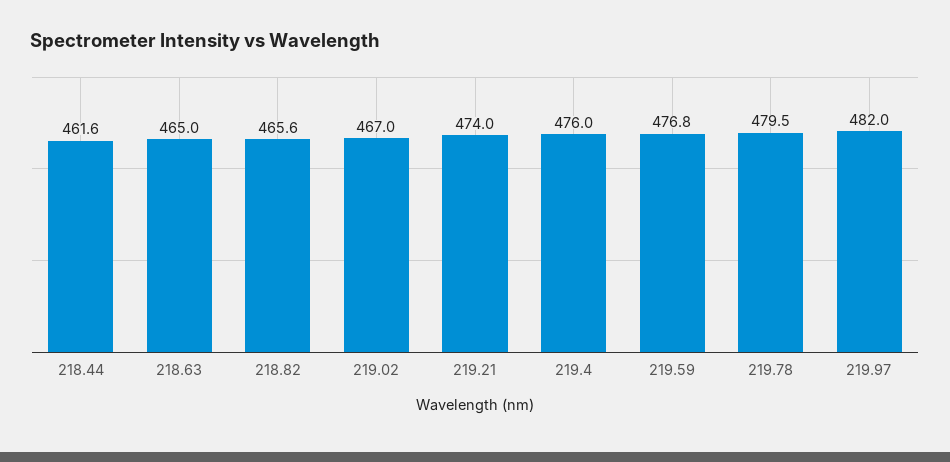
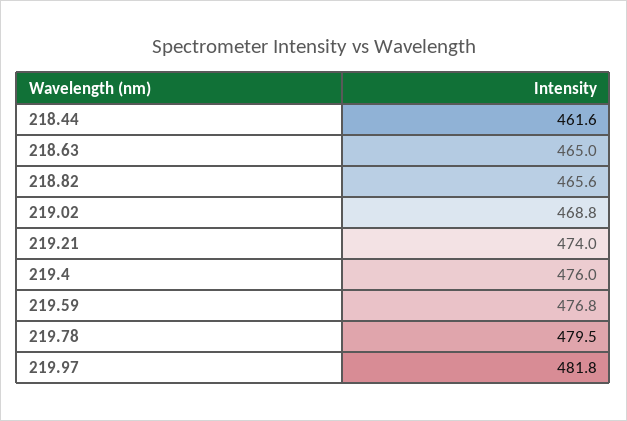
  {
    "218.44": 461.6,
    "218.63": 465,
    "218.82": 465.6,
-   "219.02": 467,
+   "219.02": 468.8,
    "219.21": 474,
    "219.4": 476,
    "219.59": 476.8,
    "219.78": 479.5,
-   "219.97": 482
+   "219.97": 481.8
  }

